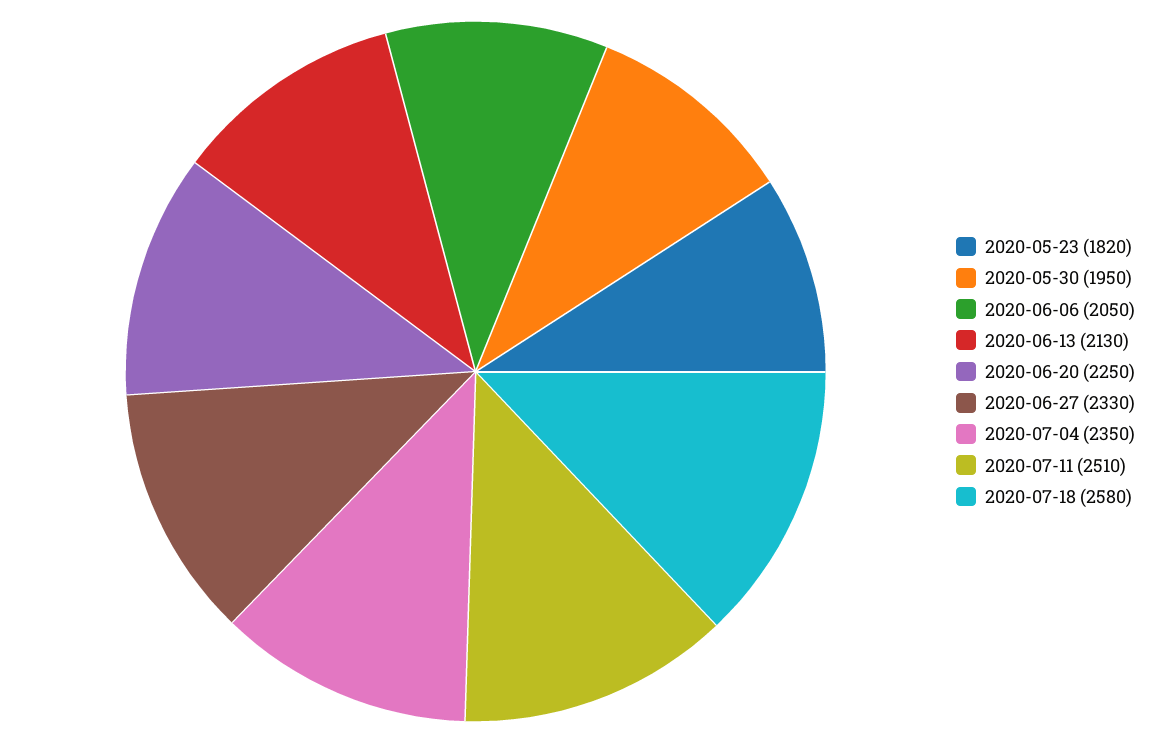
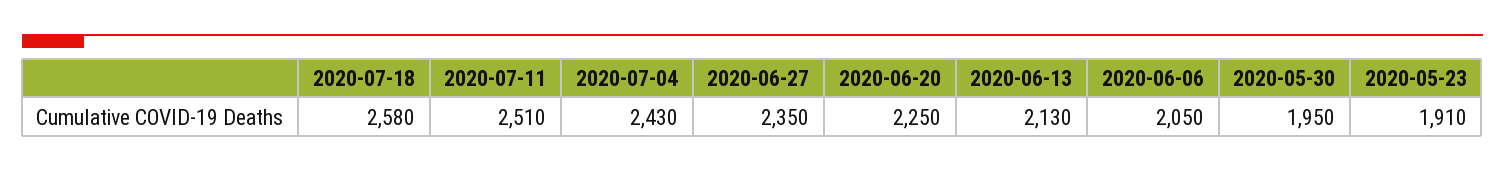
  {
-   "2020-05-23": 1820,
+   "2020-05-23": 1910,
    "2020-05-30": 1950,
    "2020-06-06": 2050,
    "2020-06-13": 2130,
    "2020-06-20": 2250,
-   "2020-06-27": 2330,
+   "2020-06-27": 2350,
-   "2020-07-04": 2350,
+   "2020-07-04": 2430,
    "2020-07-11": 2510,
    "2020-07-18": 2580
  }

